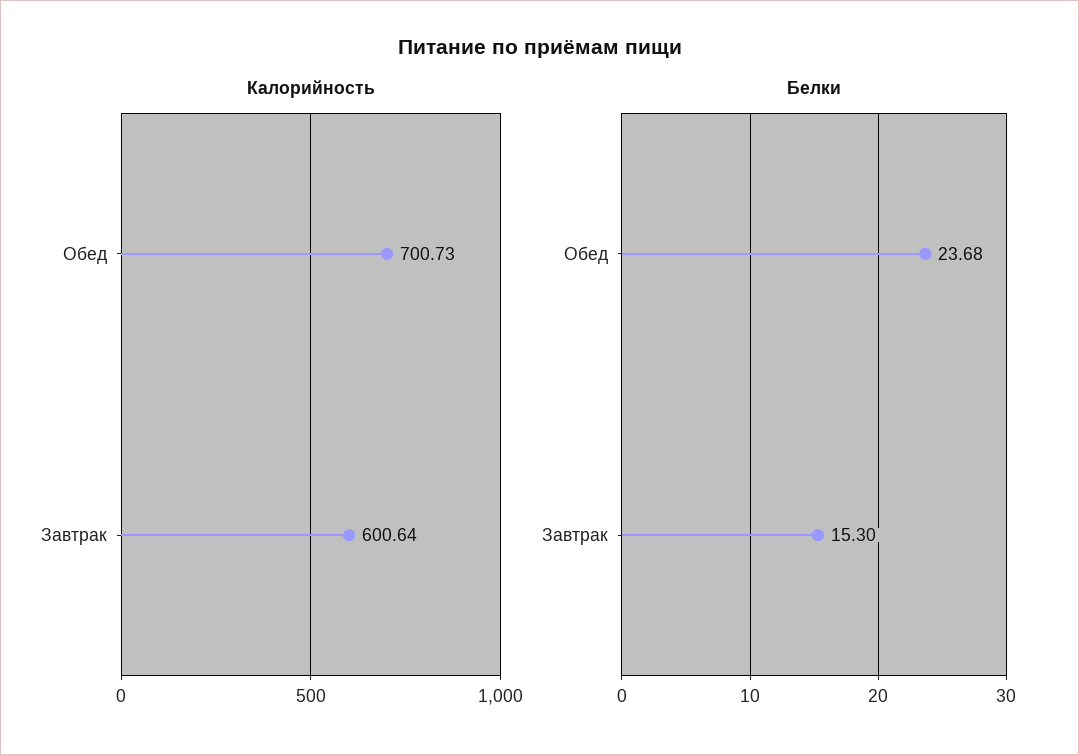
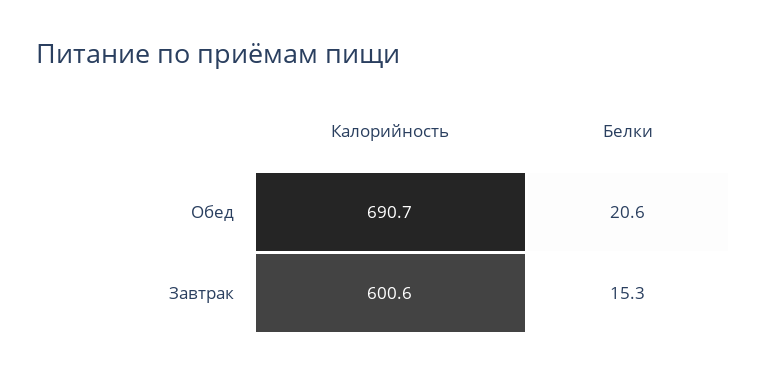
  {
    "Калорийность": {
-     "Обед": 700.73,
+     "Обед": 690.7,
      "Завтрак": 600.64
    },
    "Белки": {
-     "Обед": 23.68,
+     "Обед": 20.6,
      "Завтрак": 15.3
    }
  }

